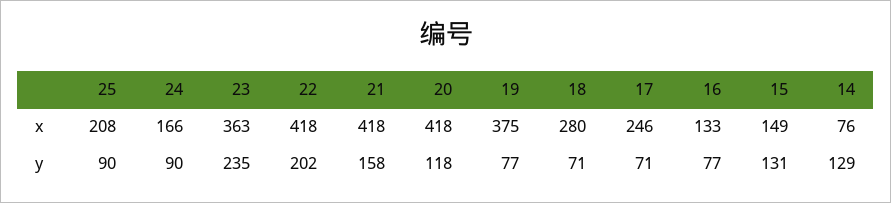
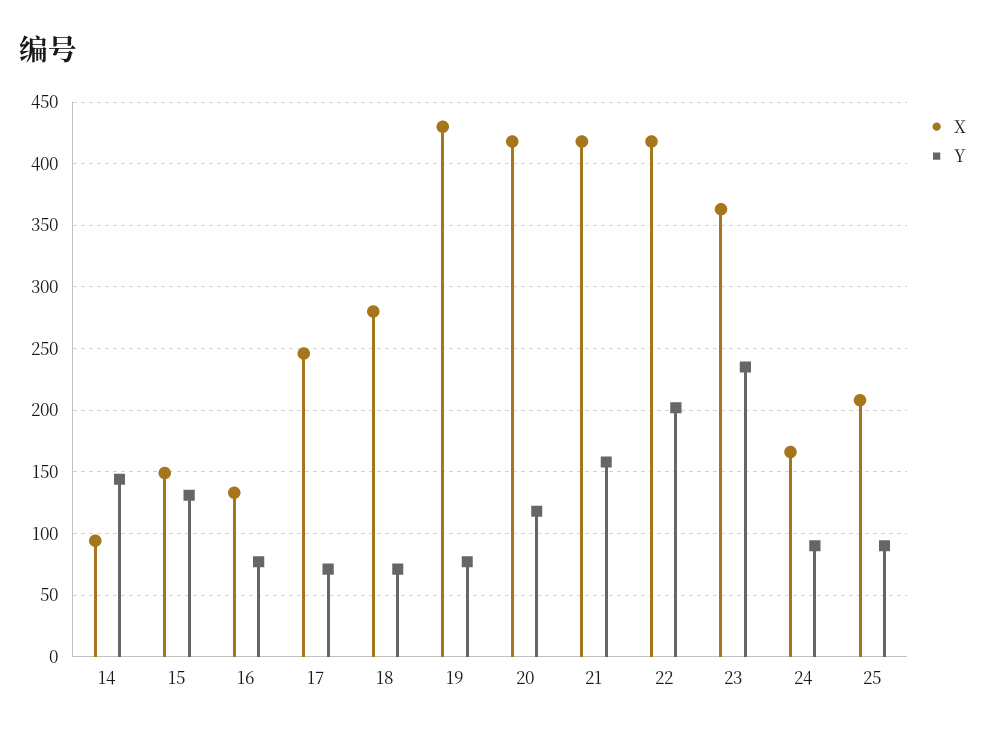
  {
    "x": {
      "25": 208,
      "24": 166,
      "23": 363,
      "22": 418,
      "21": 418,
      "20": 418,
-     "19": 375,
+     "19": 430,
      "18": 280,
      "17": 246,
      "16": 133,
      "15": 149,
-     "14": 76
+     "14": 95
    },
    "y": {
      "25": 90,
      "24": 90,
      "23": 235,
      "22": 202,
      "21": 158,
      "20": 118,
      "19": 77,
      "18": 71,
      "17": 71,
      "16": 77,
      "15": 131,
-     "14": 129
+     "14": 145
    }
  }

